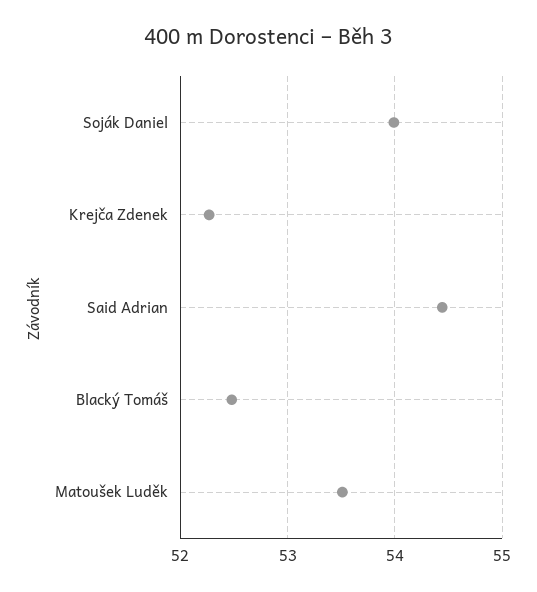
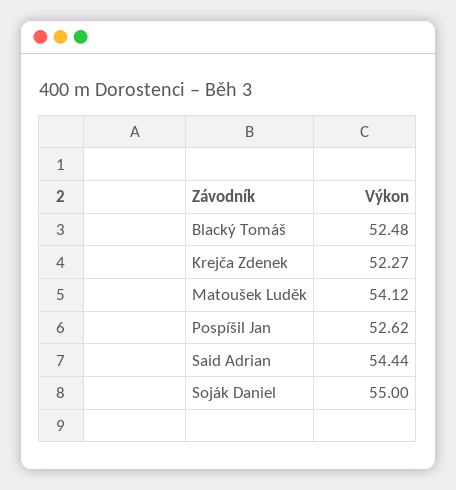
  {
-   "Soják Daniel": 54,
+   "Soják Daniel": 55,
    "Krejča Zdenek": 52.27,
    "Said Adrian": 54.44,
    "Blacký Tomáš": 52.48,
-   "Matoušek Luděk": 53.5
+   "Matoušek Luděk": 54.12,
+   "Pospíšil Jan": 52.62
  }

